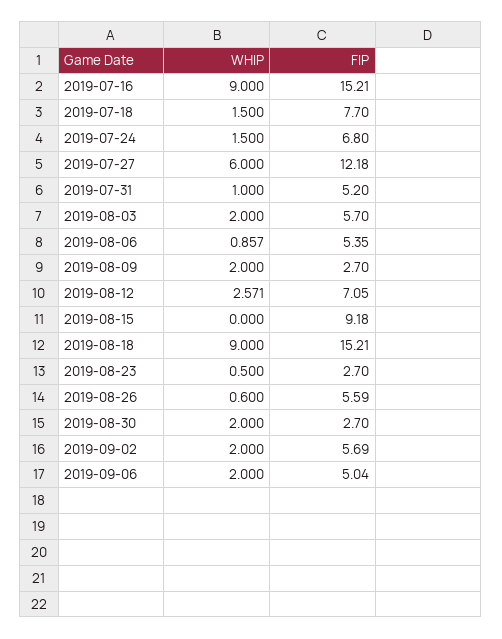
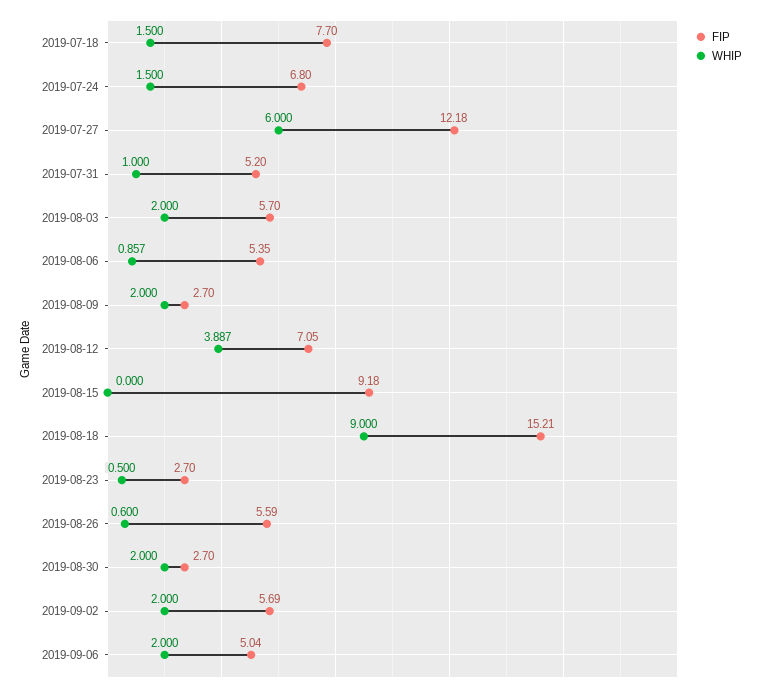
  {
    "WHIP": {
-     "2019-07-16": 9,
      "2019-07-18": 1.5,
      "2019-07-24": 1.5,
      "2019-07-27": 6,
      "2019-07-31": 1,
      "2019-08-03": 2,
      "2019-08-06": 0.857,
      "2019-08-09": 2,
-     "2019-08-12": 2.571,
+     "2019-08-12": 3.887,
      "2019-08-15": 0,
      "2019-08-18": 9,
      "2019-08-23": 0.5,
      "2019-08-26": 0.6,
      "2019-08-30": 2,
      "2019-09-02": 2,
      "2019-09-06": 2
    },
    "FIP": {
-     "2019-07-16": 15.21,
      "2019-07-18": 7.7,
      "2019-07-24": 6.8,
      "2019-07-27": 12.18,
      "2019-07-31": 5.2,
      "2019-08-03": 5.7,
      "2019-08-06": 5.35,
      "2019-08-09": 2.7,
      "2019-08-12": 7.05,
      "2019-08-15": 9.18,
      "2019-08-18": 15.21,
      "2019-08-23": 2.7,
      "2019-08-26": 5.59,
      "2019-08-30": 2.7,
      "2019-09-02": 5.69,
      "2019-09-06": 5.04
    }
  }

